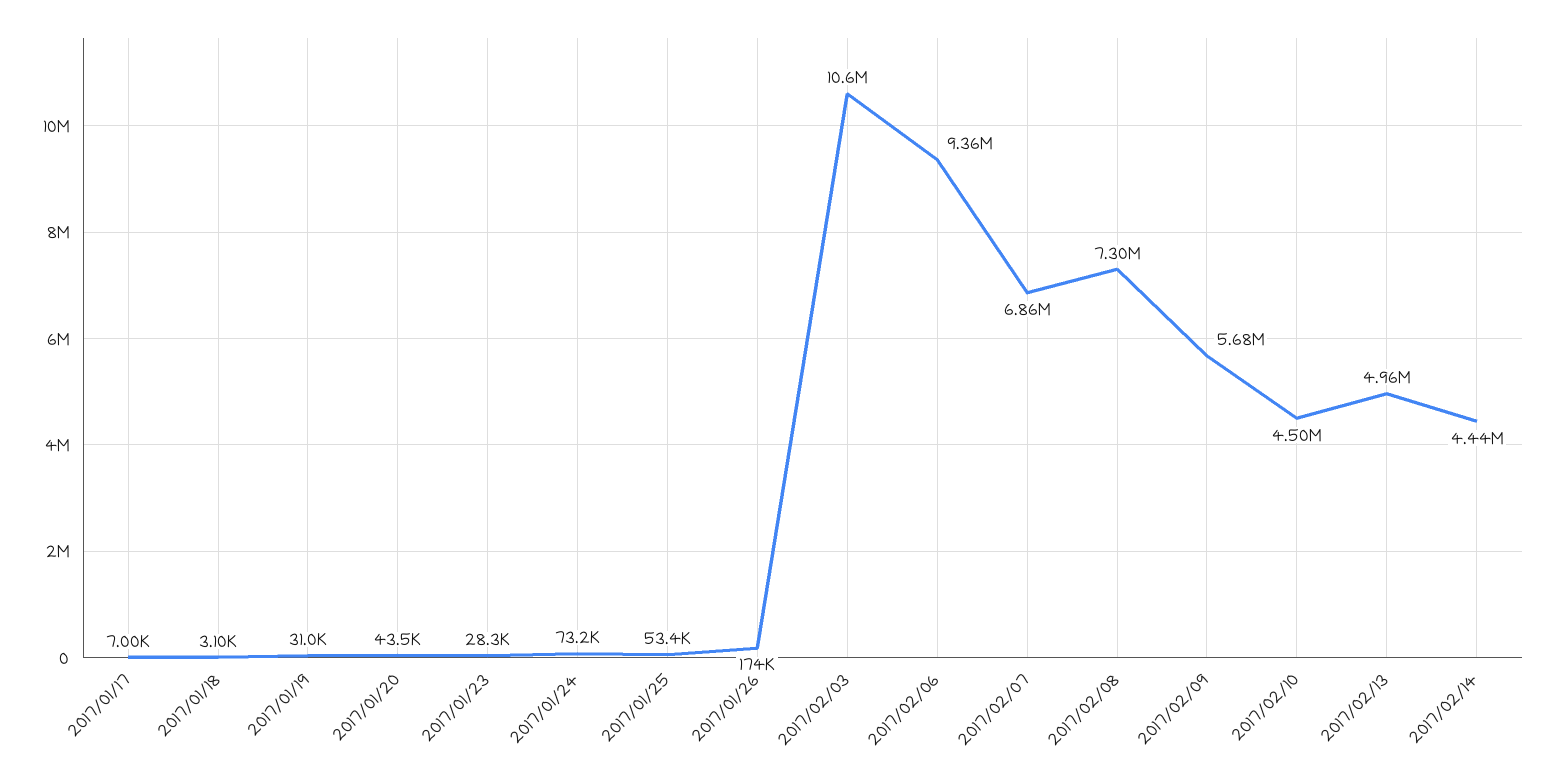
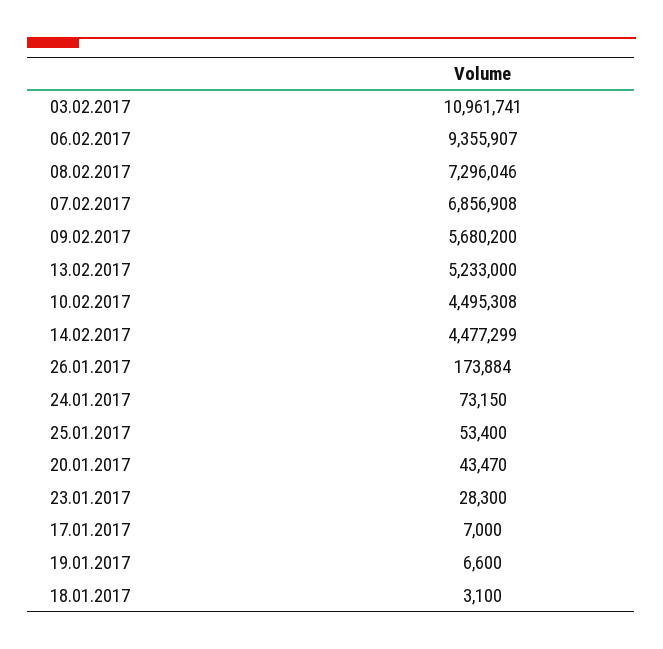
  {
    "2017/01/17": 7000,
    "2017/01/18": 3100,
-   "2017/01/19": 31000,
+   "2017/01/19": 6600,
    "2017/01/20": 43470,
    "2017/01/23": 28300,
    "2017/01/24": 73150,
    "2017/01/25": 53400,
    "2017/01/26": 173884,
-   "2017/02/03": 10600000,
+   "2017/02/03": 10961741,
    "2017/02/06": 9355907,
    "2017/02/07": 6856908,
    "2017/02/08": 7296046,
    "2017/02/09": 5680200,
    "2017/02/10": 4495308,
-   "2017/02/13": 4960000,
+   "2017/02/13": 5233000,
-   "2017/02/14": 4440000
+   "2017/02/14": 4477299
  }

